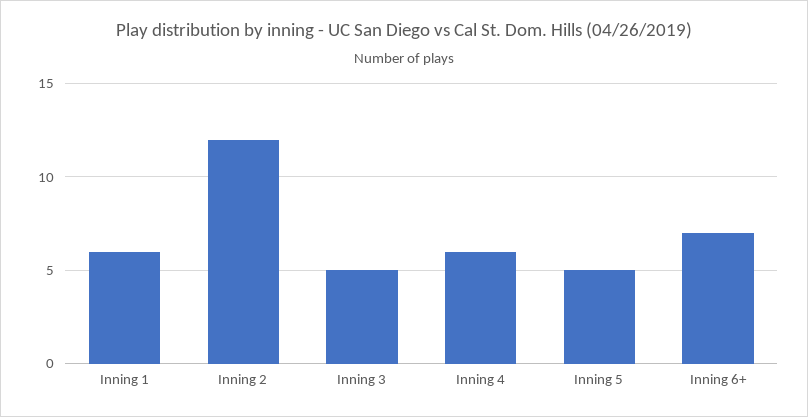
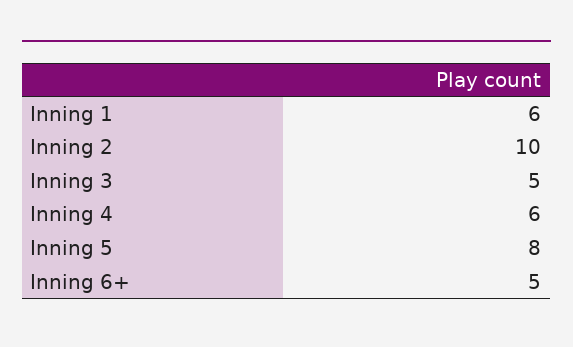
  {
    "Inning 1": 6,
-   "Inning 2": 12,
+   "Inning 2": 10,
    "Inning 3": 5,
    "Inning 4": 6,
-   "Inning 5": 5,
+   "Inning 5": 8,
-   "Inning 6+": 7
+   "Inning 6+": 5
  }

